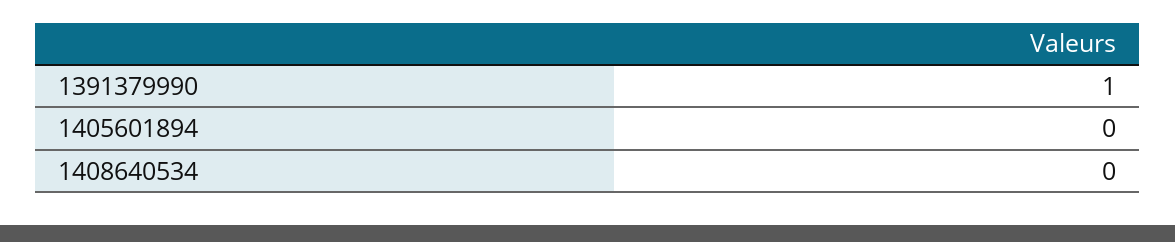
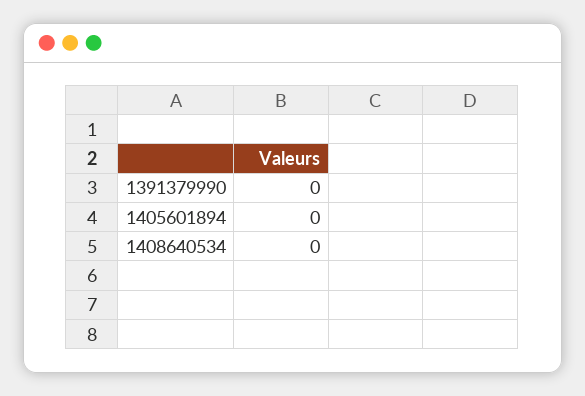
  {
-   "1391379990": 1,
+   "1391379990": 0,
    "1405601894": 0,
    "1408640534": 0
  }

